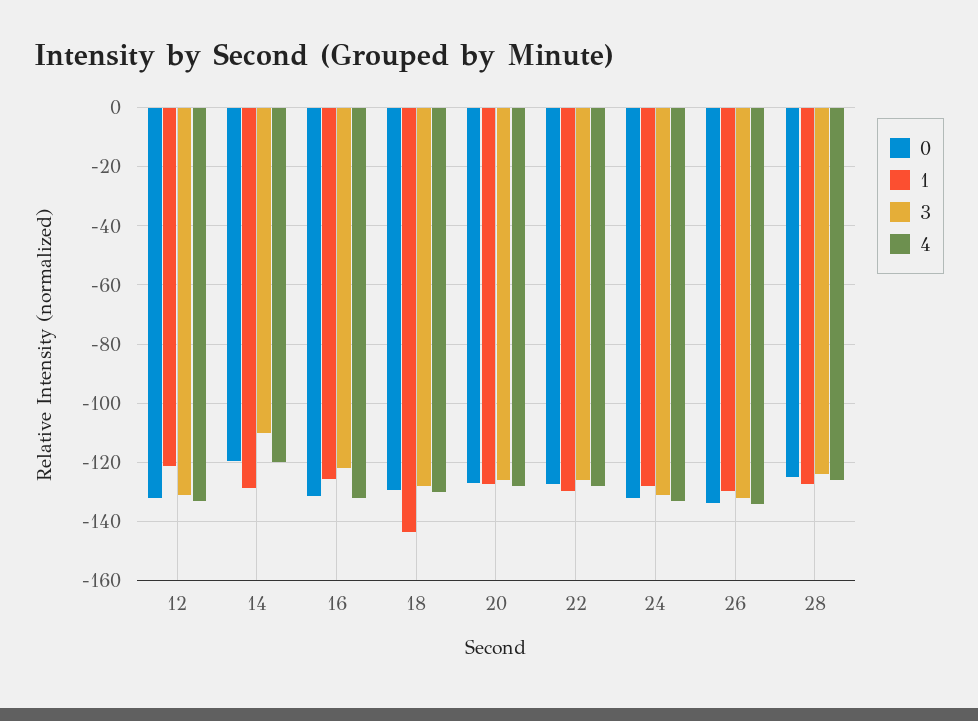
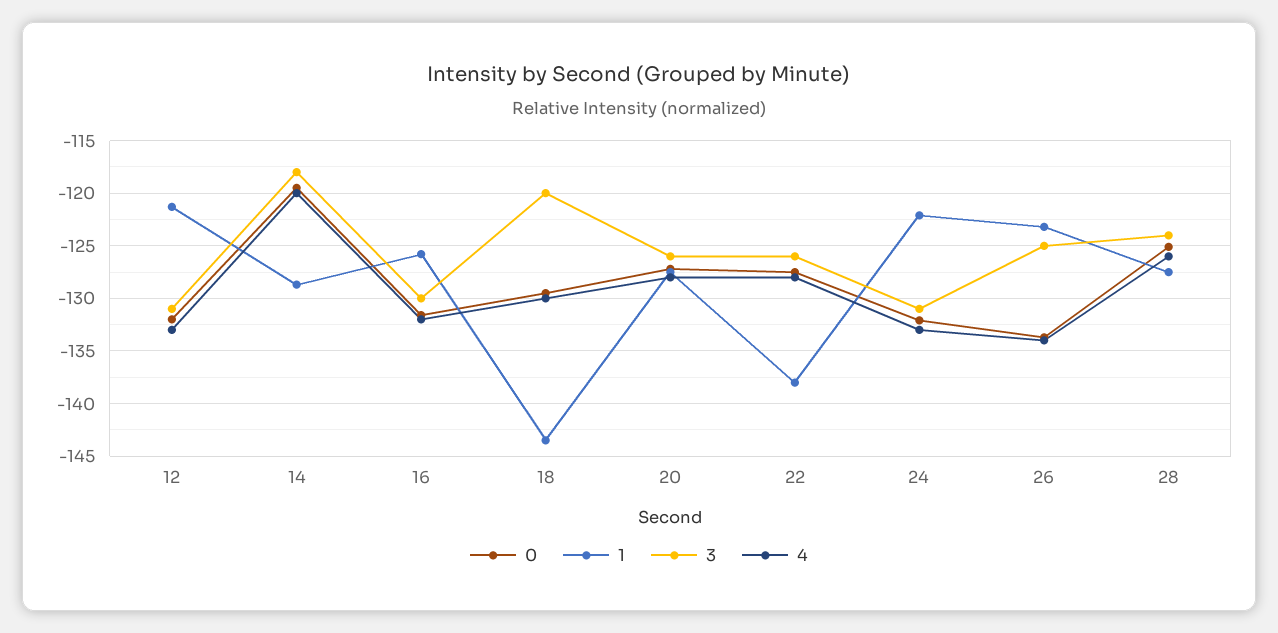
  {
    "0": {
      "12": -132,
      "14": -120,
      "16": -132,
      "18": -130,
      "20": -127,
      "22": -128,
      "24": -132,
      "26": -134,
      "28": -125
    },
    "1": {
      "12": -121,
      "14": -129,
      "16": -126,
      "18": -144,
      "20": -128,
-     "22": -130,
+     "22": -138,
-     "24": -127.5,
+     "24": -122,
-     "26": -130,
+     "26": -123,
      "28": -128
    },
    "3": {
      "12": -131,
-     "14": -110,
+     "14": -118,
-     "16": -122.5,
+     "16": -130,
-     "18": -127.5,
+     "18": -120,
      "20": -126,
      "22": -126,
      "24": -131,
-     "26": -132.5,
+     "26": -125,
      "28": -124
    },
    "4": {
      "12": -133,
      "14": -120,
      "16": -132,
      "18": -130,
      "20": -128,
      "22": -128,
      "24": -133,
      "26": -134,
      "28": -126
    }
  }

